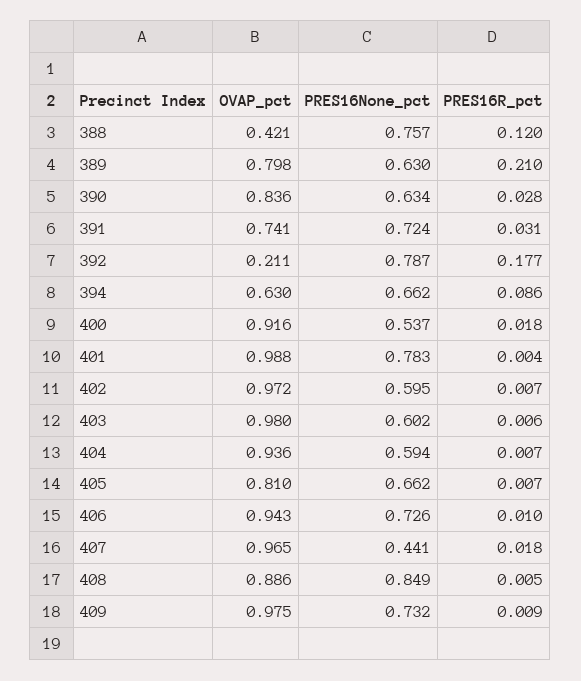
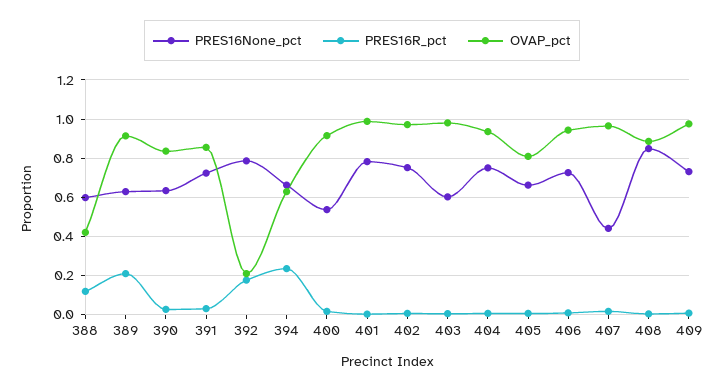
  {
    "OVAP_pct": {
      "388": 0.421,
-     "389": 0.798,
+     "389": 0.9,
      "390": 0.836,
-     "391": 0.741,
+     "391": 0.85,
      "392": 0.211,
      "394": 0.63,
      "400": 0.916,
      "401": 0.988,
      "402": 0.972,
      "403": 0.98,
      "404": 0.936,
      "405": 0.81,
      "406": 0.943,
      "407": 0.965,
      "408": 0.886,
      "409": 0.975
    },
    "PRES16None_pct": {
-     "388": 0.757,
+     "388": 0.6,
      "389": 0.63,
      "390": 0.634,
      "391": 0.724,
      "392": 0.787,
      "394": 0.662,
      "400": 0.537,
      "401": 0.783,
-     "402": 0.595,
+     "402": 0.75,
      "403": 0.602,
-     "404": 0.594,
+     "404": 0.75,
      "405": 0.662,
      "406": 0.726,
      "407": 0.441,
      "408": 0.849,
      "409": 0.732
    },
    "PRES16R_pct": {
      "388": 0.12,
      "389": 0.21,
      "390": 0.028,
      "391": 0.031,
      "392": 0.177,
-     "394": 0.086,
+     "394": 0.25,
      "400": 0.018,
      "401": 0.004,
      "402": 0.007,
      "403": 0.006,
      "404": 0.007,
      "405": 0.007,
      "406": 0.01,
      "407": 0.018,
      "408": 0.005,
      "409": 0.009
    }
  }

